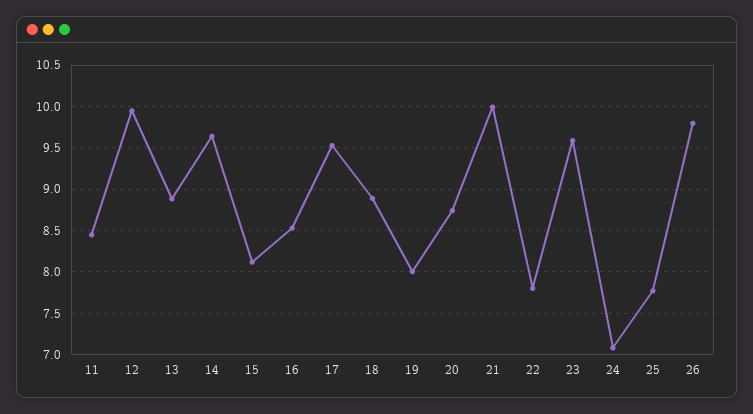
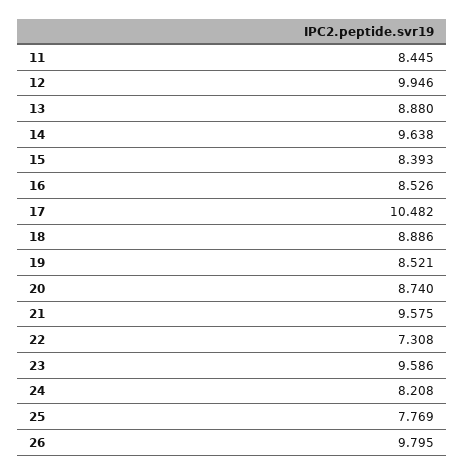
  {
    "11": 8.445,
    "12": 9.946,
    "13": 8.88,
    "14": 9.638,
-   "15": 8.1,
+   "15": 8.393,
    "16": 8.526,
-   "17": 9.5,
+   "17": 10.482,
    "18": 8.886,
-   "19": 8,
+   "19": 8.521,
    "20": 8.74,
-   "21": 10,
+   "21": 9.575,
-   "22": 7.8,
+   "22": 7.308,
    "23": 9.586,
-   "24": 7.1,
+   "24": 8.208,
    "25": 7.769,
    "26": 9.795
  }

